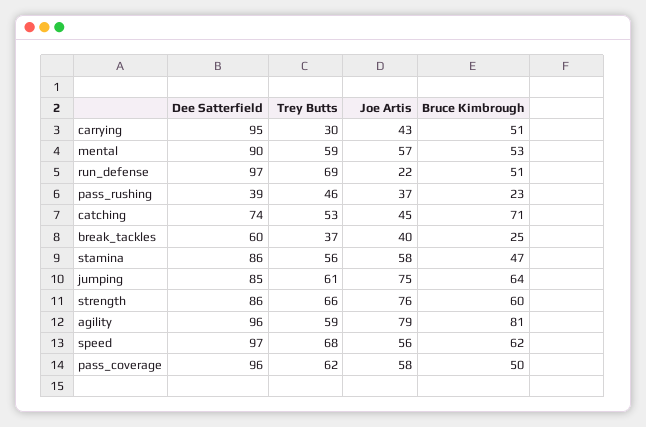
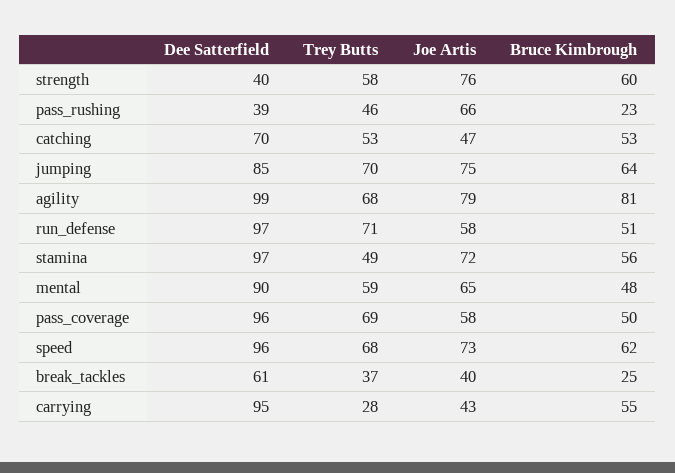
  {
    "Dee Satterfield": {
      "carrying": 95,
      "mental": 90,
      "run_defense": 97,
      "pass_rushing": 39,
-     "catching": 74,
+     "catching": 70,
-     "break_tackles": 60,
+     "break_tackles": 61,
-     "stamina": 86,
+     "stamina": 97,
      "jumping": 85,
-     "strength": 86,
+     "strength": 40,
-     "agility": 96,
+     "agility": 99,
-     "speed": 97,
+     "speed": 96,
      "pass_coverage": 96
    },
    "Trey Butts": {
-     "carrying": 30,
+     "carrying": 28,
      "mental": 59,
-     "run_defense": 69,
+     "run_defense": 71,
      "pass_rushing": 46,
      "catching": 53,
      "break_tackles": 37,
-     "stamina": 56,
+     "stamina": 49,
-     "jumping": 61,
+     "jumping": 70,
-     "strength": 66,
+     "strength": 58,
-     "agility": 59,
+     "agility": 68,
      "speed": 68,
-     "pass_coverage": 62
+     "pass_coverage": 69
    },
    "Joe Artis": {
      "carrying": 43,
-     "mental": 57,
+     "mental": 65,
-     "run_defense": 22,
+     "run_defense": 58,
-     "pass_rushing": 37,
+     "pass_rushing": 66,
-     "catching": 45,
+     "catching": 47,
      "break_tackles": 40,
-     "stamina": 58,
+     "stamina": 72,
      "jumping": 75,
      "strength": 76,
      "agility": 79,
-     "speed": 56,
+     "speed": 73,
      "pass_coverage": 58
    },
    "Bruce Kimbrough": {
-     "carrying": 51,
+     "carrying": 55,
-     "mental": 53,
+     "mental": 48,
      "run_defense": 51,
      "pass_rushing": 23,
-     "catching": 71,
+     "catching": 53,
      "break_tackles": 25,
-     "stamina": 47,
+     "stamina": 56,
      "jumping": 64,
      "strength": 60,
      "agility": 81,
      "speed": 62,
      "pass_coverage": 50
    }
  }

